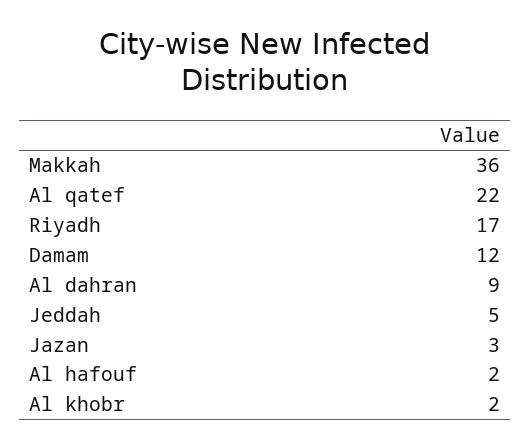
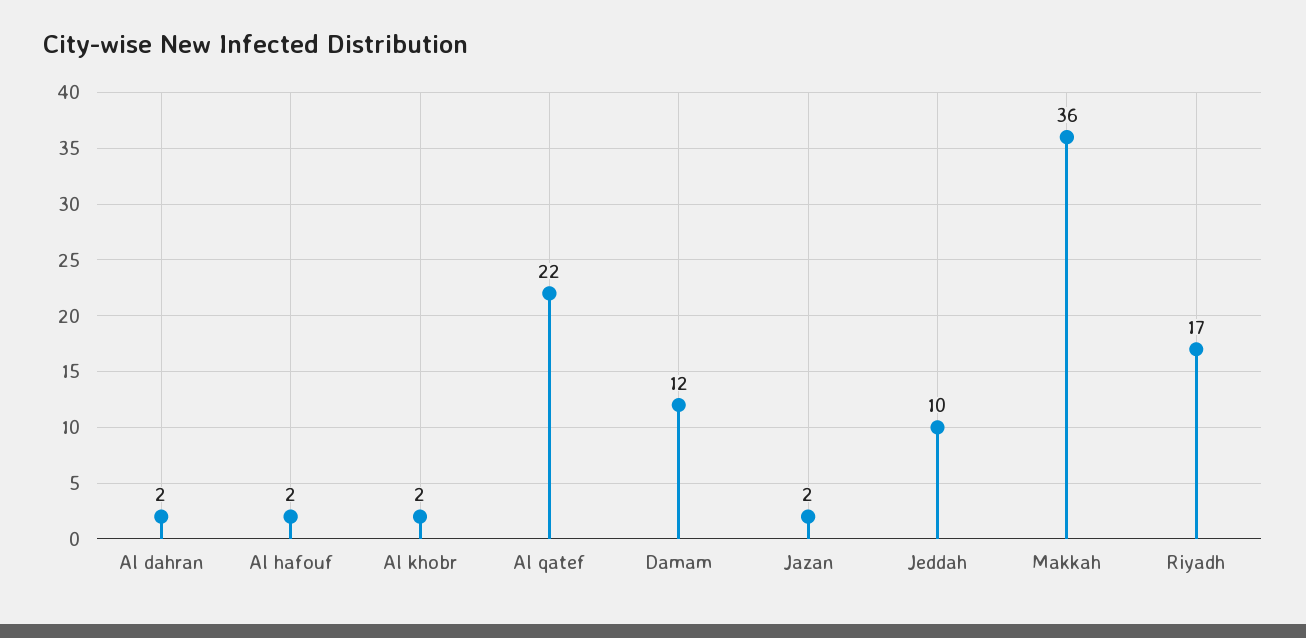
  {
    "Makkah": 36,
    "Al qatef": 22,
    "Riyadh": 17,
    "Damam": 12,
-   "Al dahran": 9,
+   "Al dahran": 2,
-   "Jeddah": 5,
+   "Jeddah": 10,
-   "Jazan": 3,
+   "Jazan": 2,
    "Al hafouf": 2,
    "Al khobr": 2
  }

